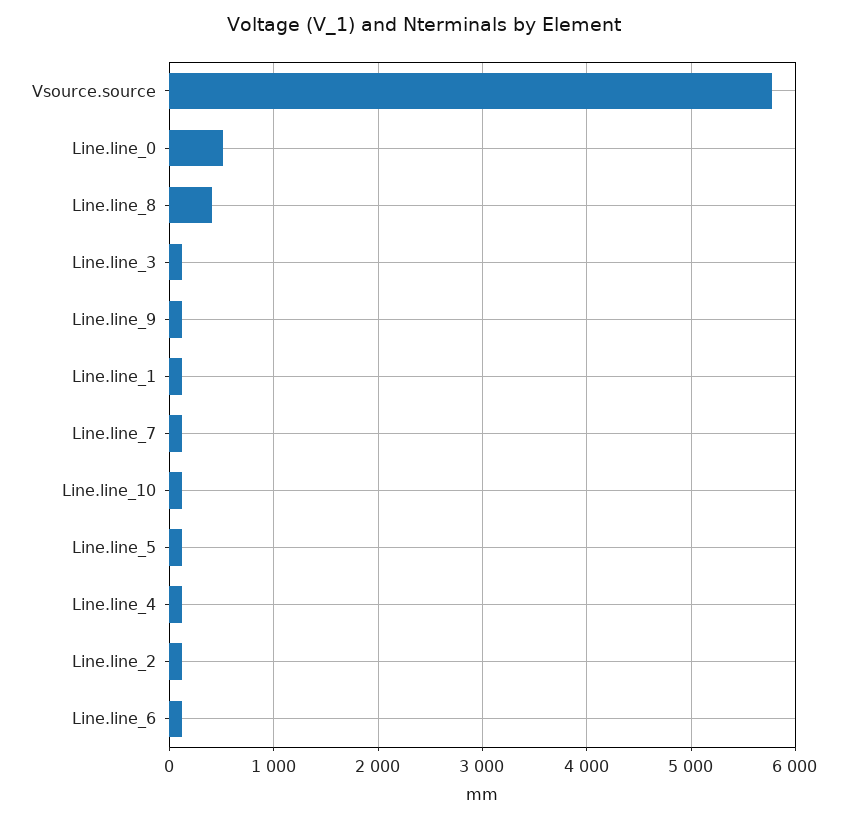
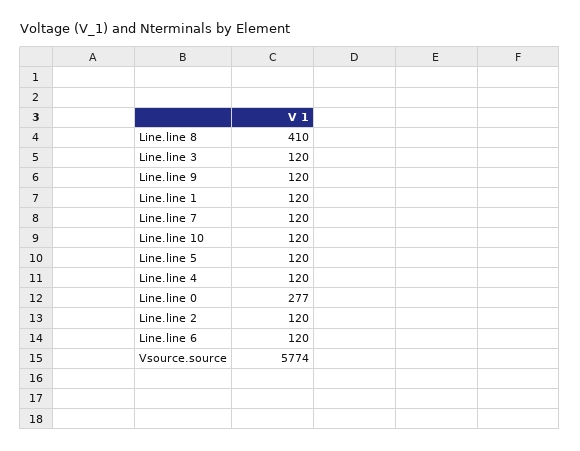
  {
    "Vsource.source": 5774,
-   "Line.line_0": 500,
+   "Line.line_0": 277,
    "Line.line_8": 410,
    "Line.line_3": 120,
    "Line.line_9": 120,
    "Line.line_1": 120,
    "Line.line_7": 120,
    "Line.line_10": 120,
    "Line.line_5": 120,
    "Line.line_4": 120,
    "Line.line_2": 120,
    "Line.line_6": 120
  }

